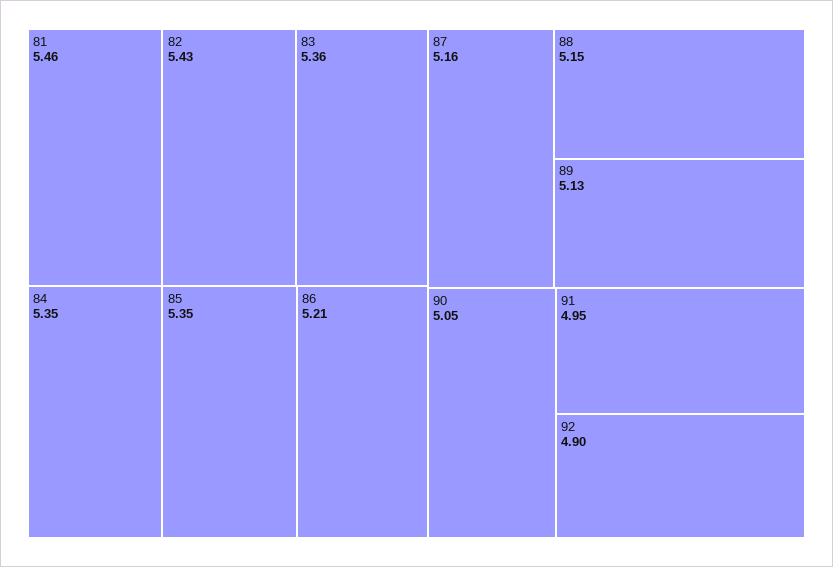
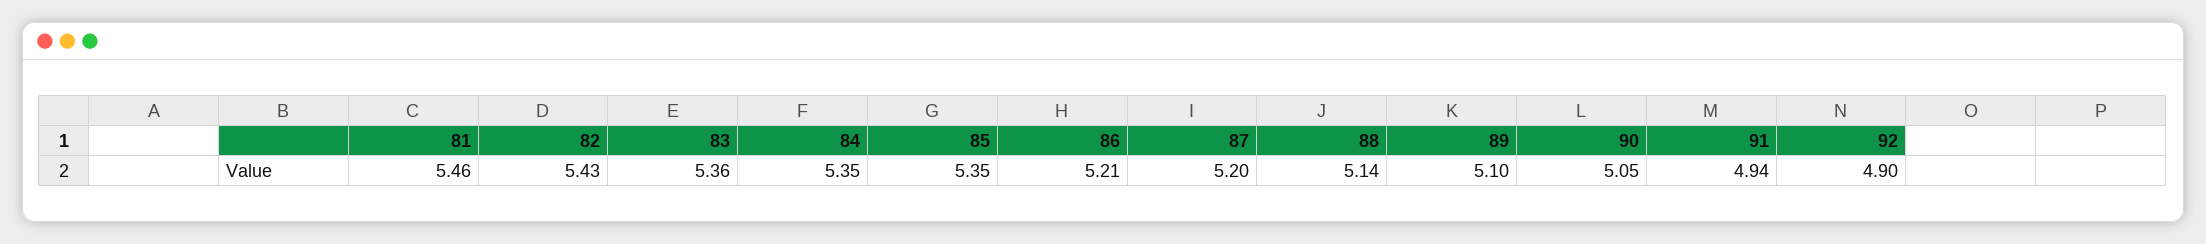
  {
    "81": 5.46,
    "82": 5.43,
    "83": 5.36,
    "84": 5.35,
    "85": 5.35,
    "86": 5.21,
-   "87": 5.16,
+   "87": 5.2,
-   "88": 5.15,
+   "88": 5.14,
-   "89": 5.13,
+   "89": 5.1,
    "90": 5.05,
-   "91": 4.95,
+   "91": 4.94,
    "92": 4.9
  }

